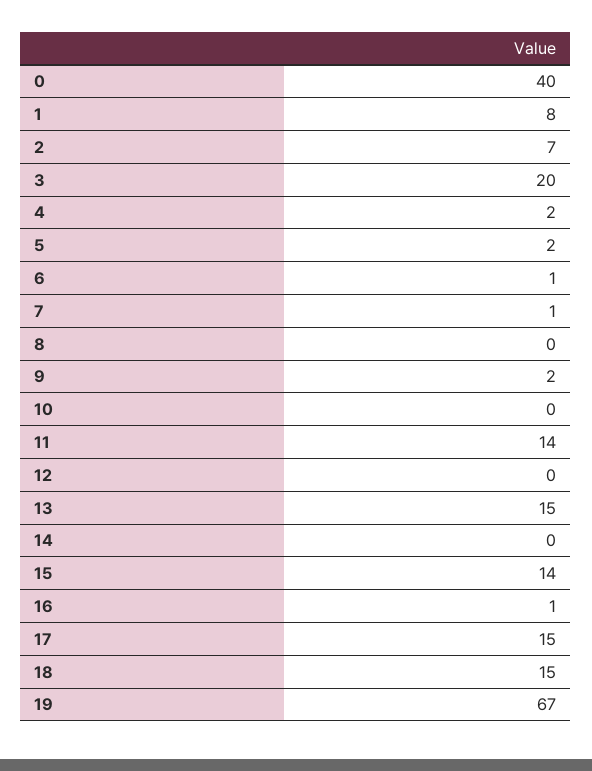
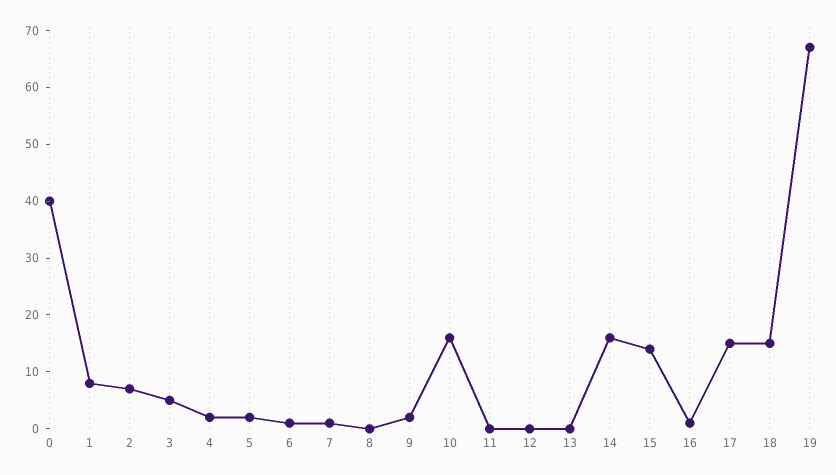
  {
    "0": 40,
    "1": 8,
    "2": 7,
-   "3": 20,
+   "3": 5,
    "4": 2,
    "5": 2,
    "6": 1,
    "7": 1,
    "8": 0,
    "9": 2,
-   "10": 0,
+   "10": 15,
-   "11": 14,
+   "11": 0,
    "12": 0,
-   "13": 15,
+   "13": 0,
-   "14": 0,
+   "14": 15,
    "15": 14,
    "16": 1,
    "17": 15,
    "18": 15,
    "19": 67
  }

